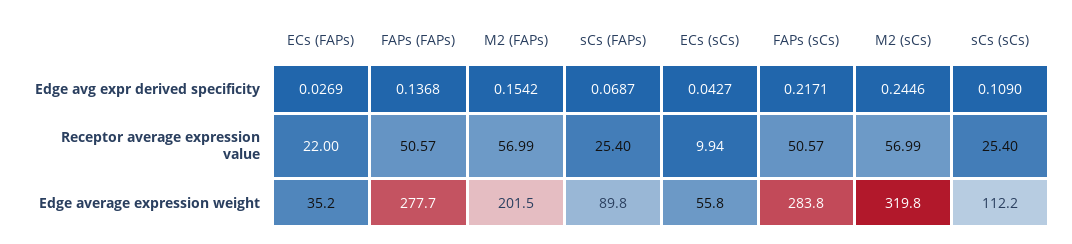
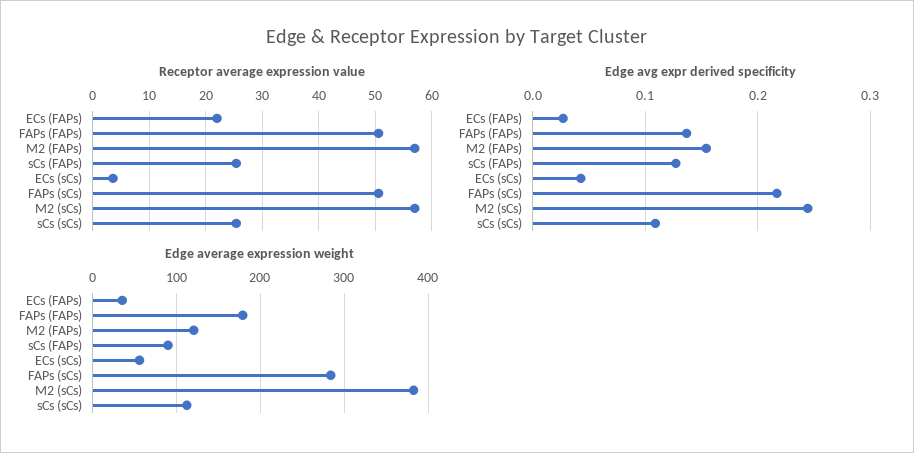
  {
    "Edge avg expr derived specificity": {
      "ECs (FAPs)": 0.0269,
      "FAPs (FAPs)": 0.1368,
      "M2 (FAPs)": 0.1542,
-     "sCs (FAPs)": 0.0687,
+     "sCs (FAPs)": 0.13,
      "ECs (sCs)": 0.0427,
      "FAPs (sCs)": 0.2171,
      "M2 (sCs)": 0.2446,
      "sCs (sCs)": 0.109
    },
    "Receptor average expression value": {
      "ECs (FAPs)": 22,
      "FAPs (FAPs)": 50.57,
      "M2 (FAPs)": 56.99,
      "sCs (FAPs)": 25.4,
-     "ECs (sCs)": 9.94,
+     "ECs (sCs)": 4,
      "FAPs (sCs)": 50.57,
      "M2 (sCs)": 56.99,
      "sCs (sCs)": 25.4
    },
    "Edge average expression weight": {
      "ECs (FAPs)": 35.2,
-     "FAPs (FAPs)": 277.7,
+     "FAPs (FAPs)": 180,
-     "M2 (FAPs)": 201.5,
+     "M2 (FAPs)": 120,
      "sCs (FAPs)": 89.8,
      "ECs (sCs)": 55.8,
      "FAPs (sCs)": 283.8,
-     "M2 (sCs)": 319.8,
+     "M2 (sCs)": 380,
      "sCs (sCs)": 112.2
    }
  }

